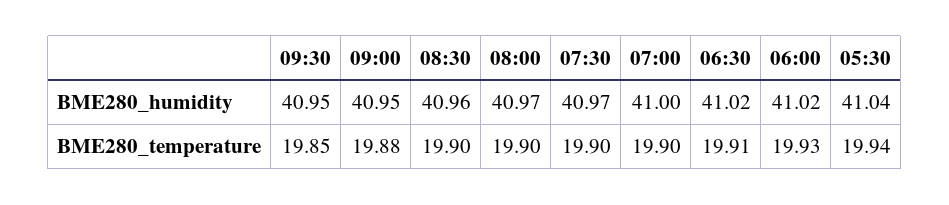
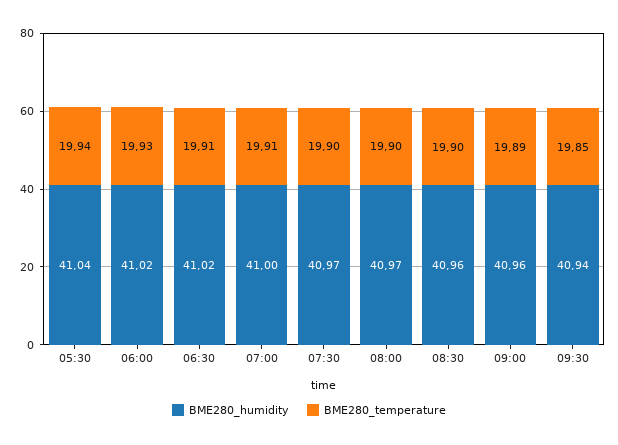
  {
    "BME280_humidity": {
-     "09:30": 40.95,
+     "09:30": 40.94,
-     "09:00": 40.95,
+     "09:00": 40.96,
      "08:30": 40.96,
      "08:00": 40.97,
      "07:30": 40.97,
      "07:00": 41,
      "06:30": 41.02,
      "06:00": 41.02,
      "05:30": 41.04
    },
    "BME280_temperature": {
      "09:30": 19.85,
-     "09:00": 19.88,
+     "09:00": 19.89,
      "08:30": 19.9,
      "08:00": 19.9,
      "07:30": 19.9,
-     "07:00": 19.9,
+     "07:00": 19.91,
      "06:30": 19.91,
      "06:00": 19.93,
      "05:30": 19.94
    }
  }

